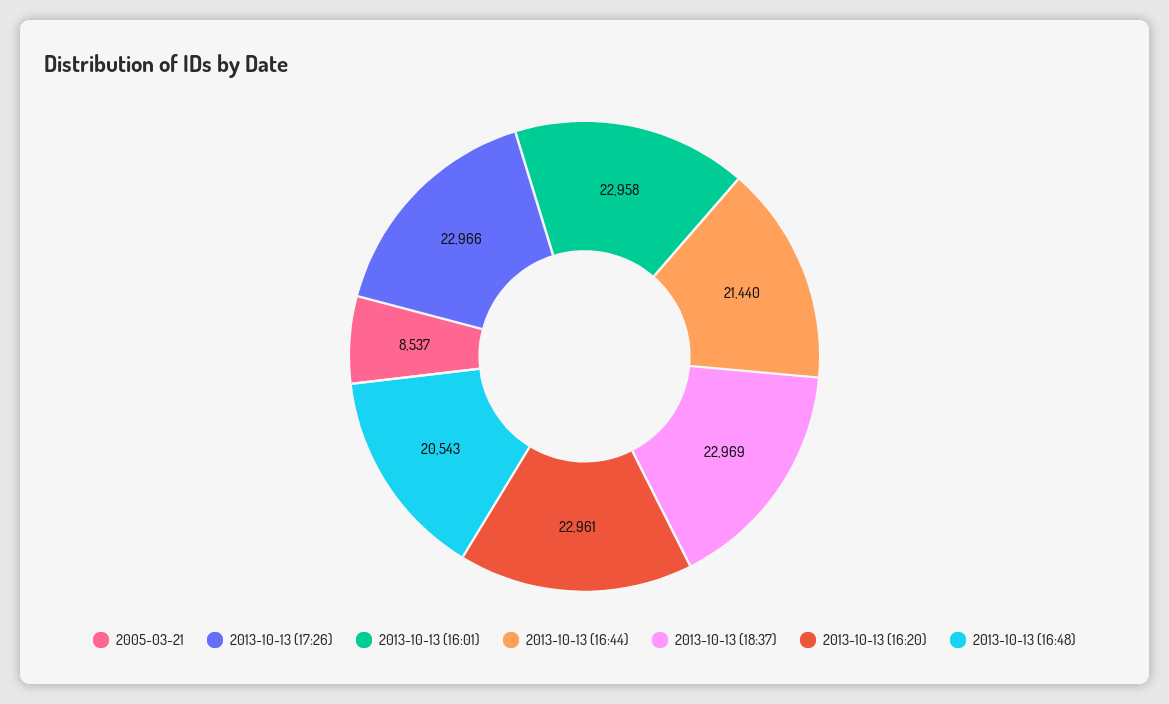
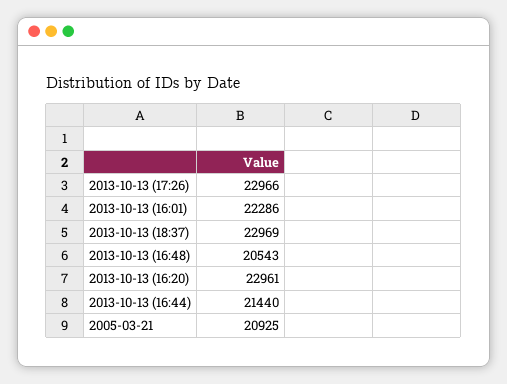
  {
-   "2005-03-21": 8537,
+   "2005-03-21": 20925,
    "2013-10-13 (17:26)": 22966,
-   "2013-10-13 (16:01)": 22958,
+   "2013-10-13 (16:01)": 22286,
    "2013-10-13 (16:44)": 21440,
    "2013-10-13 (18:37)": 22969,
    "2013-10-13 (16:20)": 22961,
    "2013-10-13 (16:48)": 20543
  }

